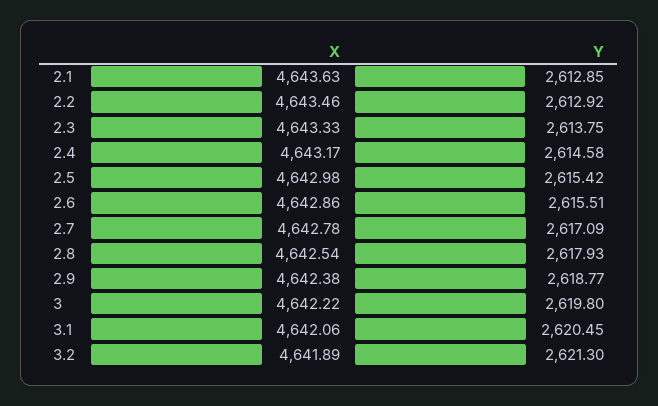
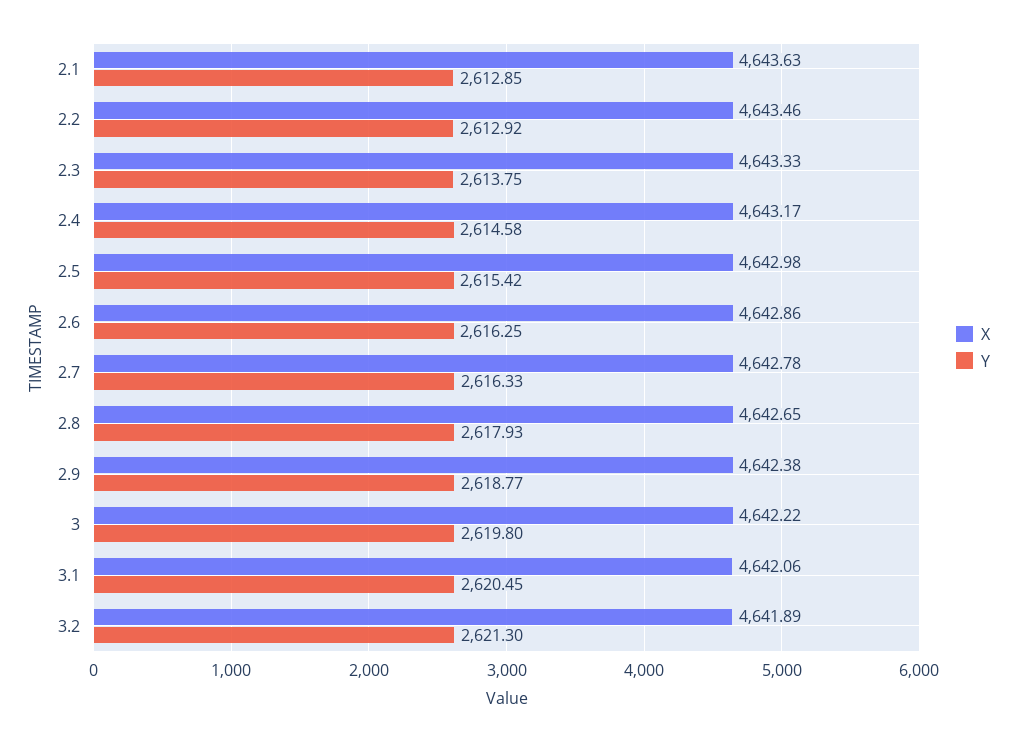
  {
    "X": {
      "2.1": 4643.63,
      "2.2": 4643.46,
      "2.3": 4643.33,
      "2.4": 4643.17,
      "2.5": 4642.98,
      "2.6": 4642.86,
      "2.7": 4642.78,
-     "2.8": 4642.54,
+     "2.8": 4642.65,
      "2.9": 4642.38,
      "3": 4642.22,
      "3.1": 4642.06,
      "3.2": 4641.89
    },
    "Y": {
      "2.1": 2612.85,
      "2.2": 2612.92,
      "2.3": 2613.75,
      "2.4": 2614.58,
      "2.5": 2615.42,
-     "2.6": 2615.51,
+     "2.6": 2616.25,
-     "2.7": 2617.09,
+     "2.7": 2616.33,
      "2.8": 2617.93,
      "2.9": 2618.77,
      "3": 2619.8,
      "3.1": 2620.45,
      "3.2": 2621.3
    }
  }

